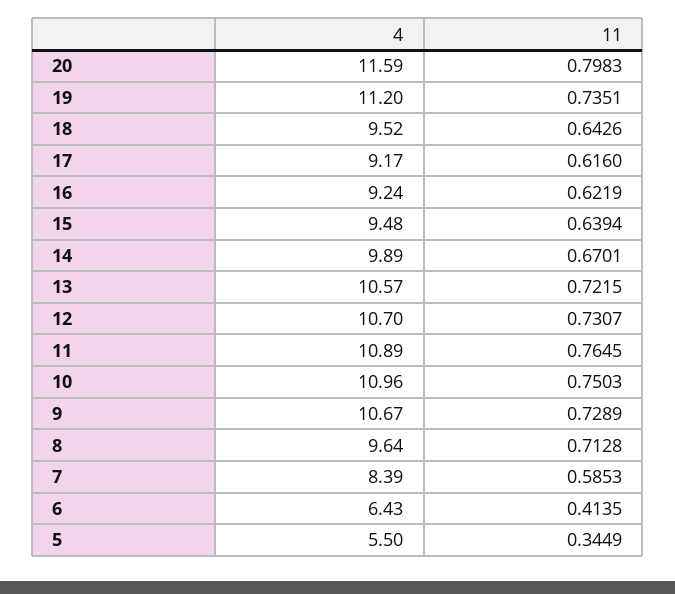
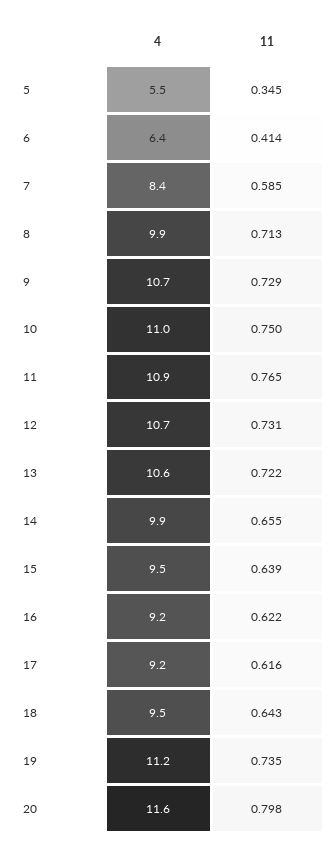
  {
    "4": {
      "20": 11.59,
      "19": 11.2,
      "18": 9.52,
      "17": 9.17,
      "16": 9.24,
      "15": 9.48,
      "14": 9.89,
      "13": 10.57,
      "12": 10.7,
      "11": 10.89,
      "10": 10.96,
      "9": 10.67,
-     "8": 9.64,
+     "8": 9.9,
      "7": 8.39,
      "6": 6.43,
      "5": 5.5
    },
    "11": {
      "20": 0.7983,
      "19": 0.7351,
      "18": 0.6426,
      "17": 0.616,
      "16": 0.6219,
      "15": 0.6394,
-     "14": 0.6701,
+     "14": 0.655,
      "13": 0.7215,
      "12": 0.7307,
      "11": 0.7645,
      "10": 0.7503,
      "9": 0.7289,
      "8": 0.7128,
      "7": 0.5853,
      "6": 0.4135,
      "5": 0.3449
    }
  }

